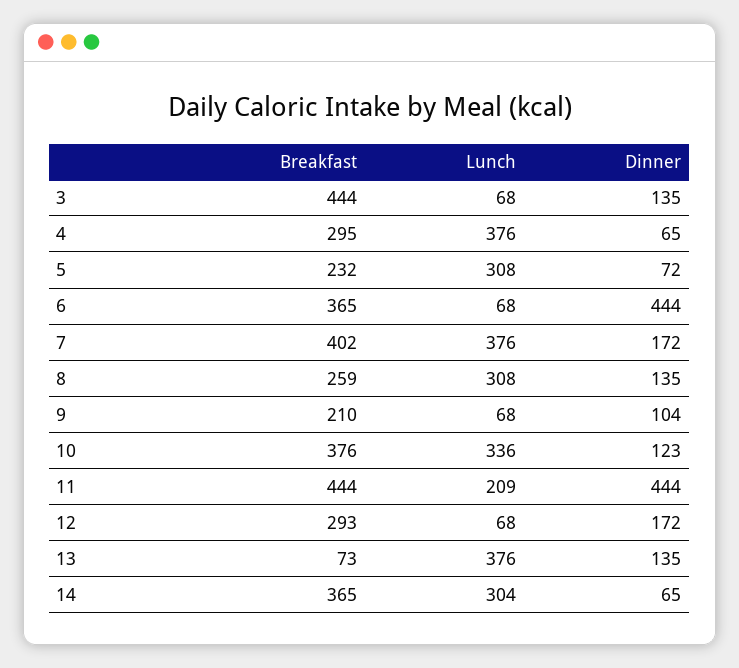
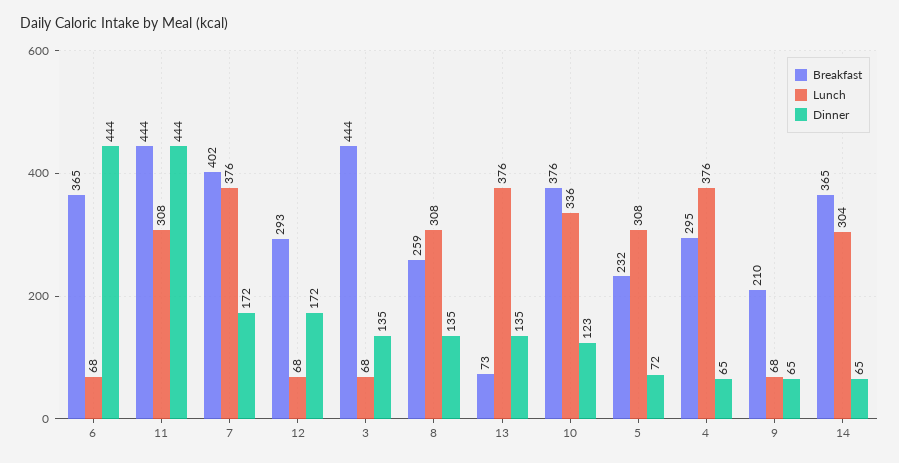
  {
    "Breakfast": {
      "3": 444,
      "4": 295,
      "5": 232,
      "6": 365,
      "7": 402,
      "8": 259,
      "9": 210,
      "10": 376,
      "11": 444,
      "12": 293,
      "13": 73,
      "14": 365
    },
    "Lunch": {
      "3": 68,
      "4": 376,
      "5": 308,
      "6": 68,
      "7": 376,
      "8": 308,
      "9": 68,
      "10": 336,
-     "11": 209,
+     "11": 308,
      "12": 68,
      "13": 376,
      "14": 304
    },
    "Dinner": {
      "3": 135,
      "4": 65,
      "5": 72,
      "6": 444,
      "7": 172,
      "8": 135,
-     "9": 104,
+     "9": 65,
      "10": 123,
      "11": 444,
      "12": 172,
      "13": 135,
      "14": 65
    }
  }

